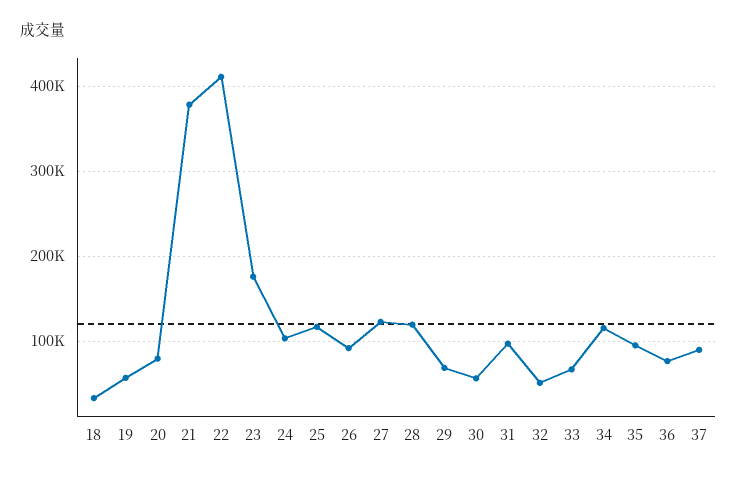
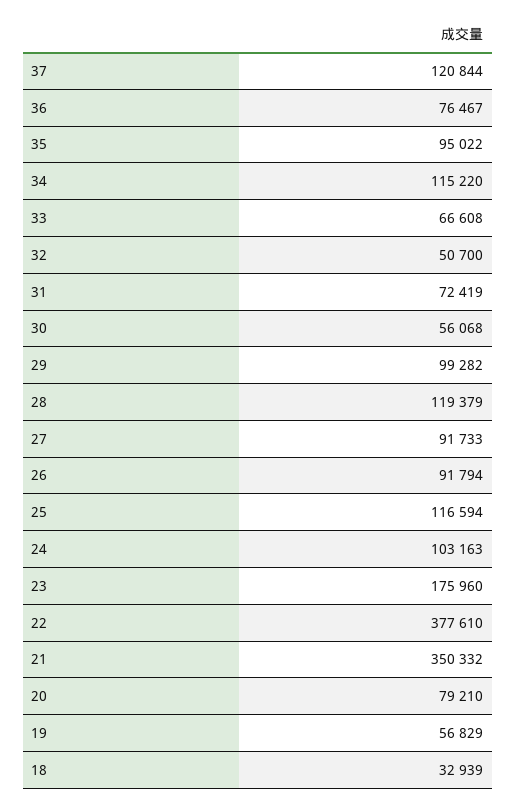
  {
    "18": 32939,
    "19": 56829,
    "20": 79210,
-   "21": 380000,
+   "21": 350332,
-   "22": 410000,
+   "22": 377610,
    "23": 175960,
    "24": 103163,
    "25": 116594,
    "26": 91794,
-   "27": 120000,
+   "27": 91733,
    "28": 119379,
-   "29": 70000,
+   "29": 99282,
    "30": 56068,
-   "31": 100000,
+   "31": 72419,
    "32": 50700,
    "33": 66608,
    "34": 115220,
    "35": 95022,
    "36": 76467,
-   "37": 90000
+   "37": 120844
  }

